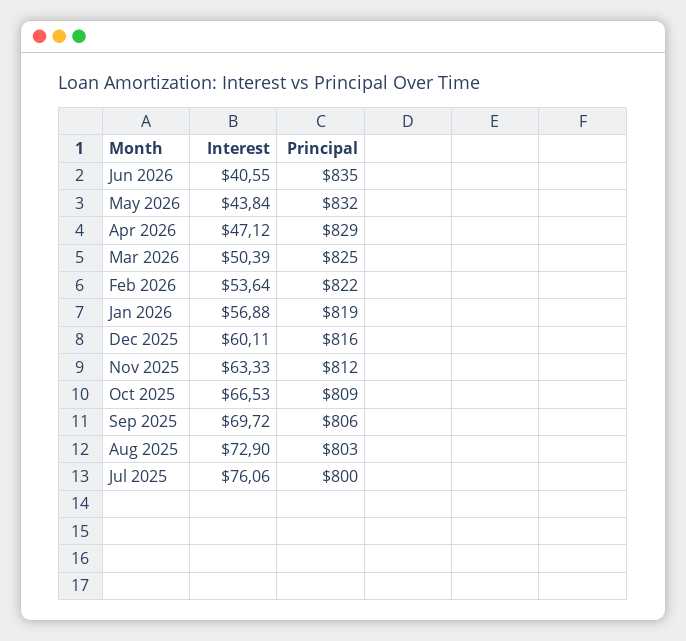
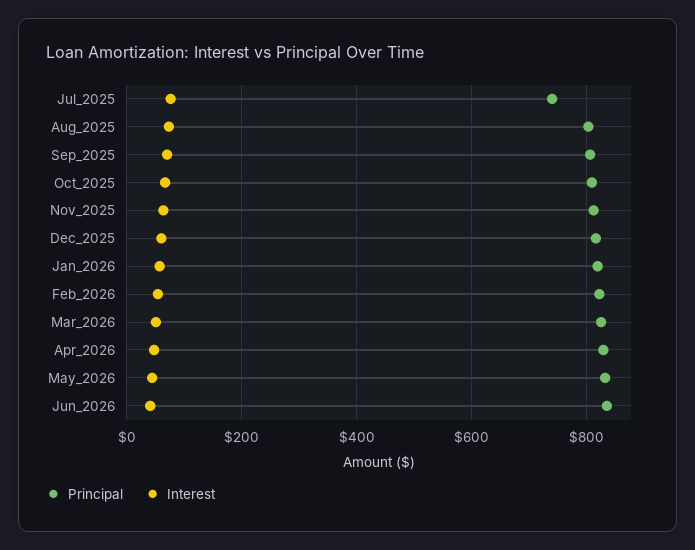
  {
    "Interest": {
      "Jun 2026": 40.55,
      "May 2026": 43.84,
      "Apr 2026": 47.12,
      "Mar 2026": 50.39,
      "Feb 2026": 53.64,
      "Jan 2026": 56.88,
      "Dec 2025": 60.11,
      "Nov 2025": 63.33,
      "Oct 2025": 66.53,
      "Sep 2025": 69.72,
      "Aug 2025": 72.9,
      "Jul 2025": 76.06
    },
    "Principal": {
      "Jun 2026": 835,
      "May 2026": 832,
      "Apr 2026": 829,
      "Mar 2026": 825,
      "Feb 2026": 822,
      "Jan 2026": 819,
      "Dec 2025": 816,
      "Nov 2025": 812,
      "Oct 2025": 809,
      "Sep 2025": 806,
      "Aug 2025": 803,
-     "Jul 2025": 800
+     "Jul 2025": 740
    }
  }

